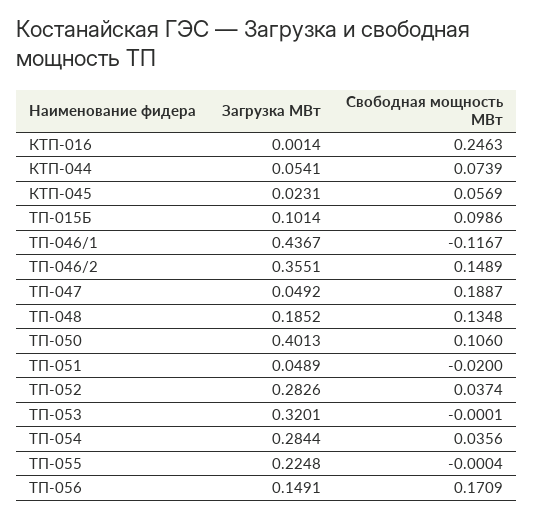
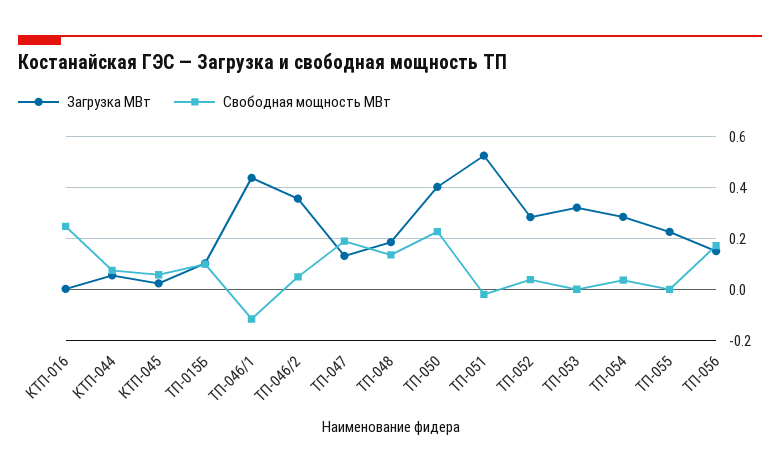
  {
    "Загрузка МВт": {
      "КТП-016": 0.0014,
      "КТП-044": 0.0541,
      "КТП-045": 0.0231,
      "ТП-015Б": 0.1014,
      "ТП-046/1": 0.4367,
      "ТП-046/2": 0.3551,
-     "ТП-047": 0.0492,
+     "ТП-047": 0.125,
      "ТП-048": 0.1852,
      "ТП-050": 0.4013,
-     "ТП-051": 0.0489,
+     "ТП-051": 0.525,
      "ТП-052": 0.2826,
      "ТП-053": 0.3201,
      "ТП-054": 0.2844,
      "ТП-055": 0.2248,
      "ТП-056": 0.1491
    },
    "Свободная мощность МВт": {
      "КТП-016": 0.2463,
      "КТП-044": 0.0739,
      "КТП-045": 0.0569,
      "ТП-015Б": 0.0986,
      "ТП-046/1": -0.1167,
-     "ТП-046/2": 0.1489,
+     "ТП-046/2": 0.05,
      "ТП-047": 0.1887,
      "ТП-048": 0.1348,
-     "ТП-050": 0.106,
+     "ТП-050": 0.225,
      "ТП-051": -0.02,
      "ТП-052": 0.0374,
      "ТП-053": -0.0001,
      "ТП-054": 0.0356,
      "ТП-055": -0.0004,
      "ТП-056": 0.1709
    }
  }

